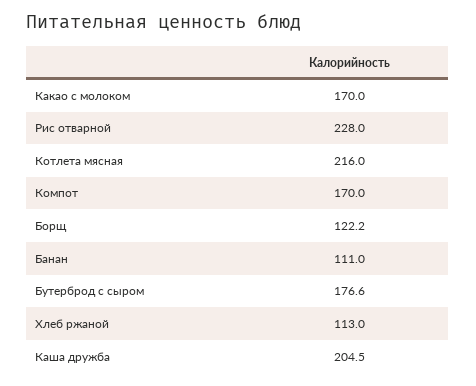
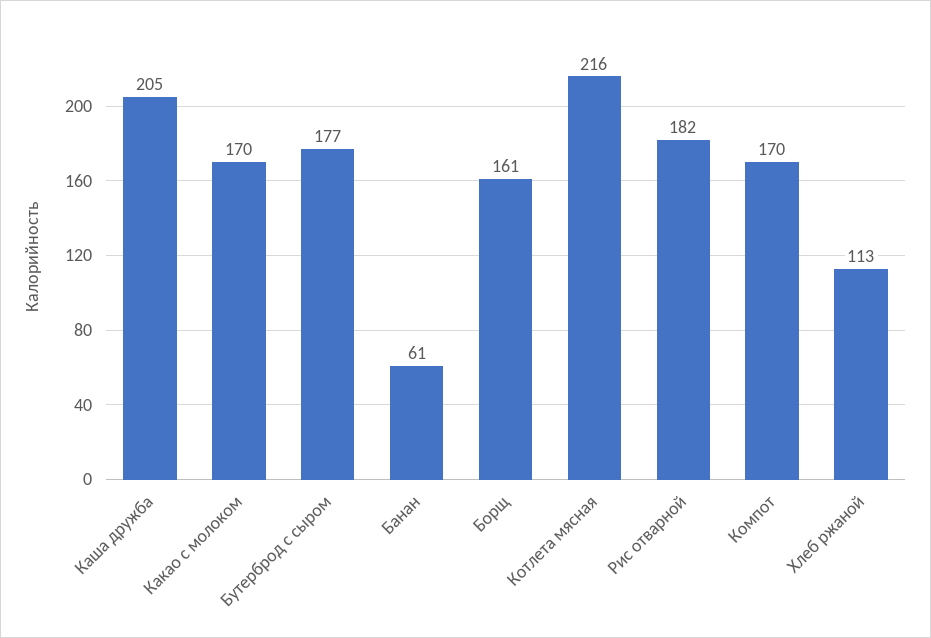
  {
    "Какао с молоком": 170,
-   "Рис отварной": 228,
+   "Рис отварной": 182,
    "Котлета мясная": 216,
    "Компот": 170,
-   "Борщ": 122.2,
+   "Борщ": 161,
-   "Банан": 111,
+   "Банан": 61,
    "Бутерброд с сыром": 176.6,
    "Хлеб ржаной": 113,
    "Каша дружба": 204.5
  }

